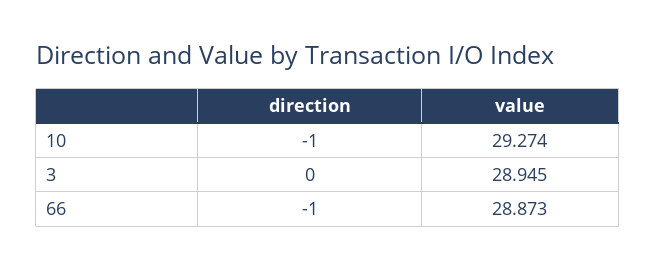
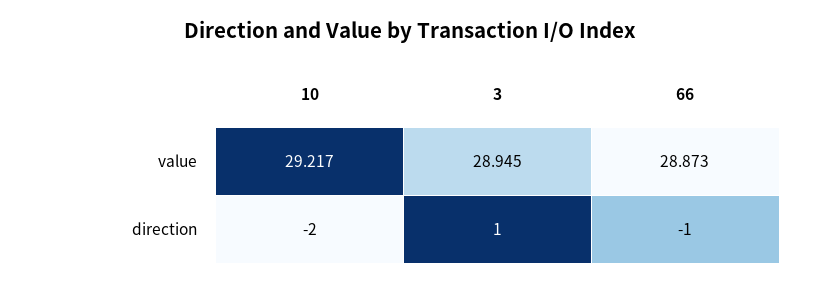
  {
    "direction": {
-     "10": -1,
+     "10": -2,
-     "3": 0,
+     "3": 1,
      "66": -1
    },
    "value": {
-     "10": 29.274,
+     "10": 29.217,
      "3": 28.945,
      "66": 28.873
    }
  }

